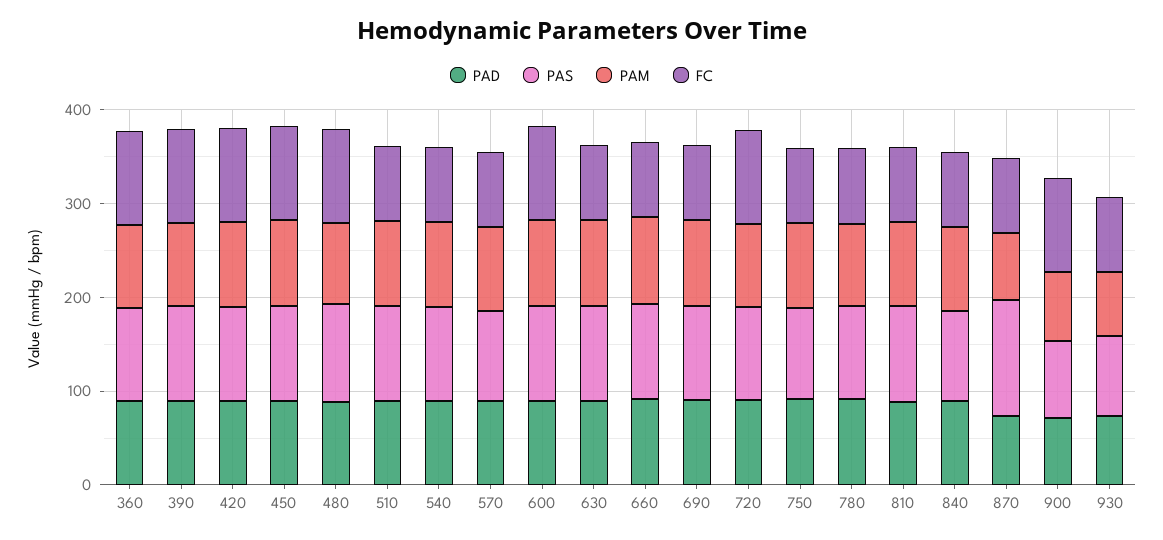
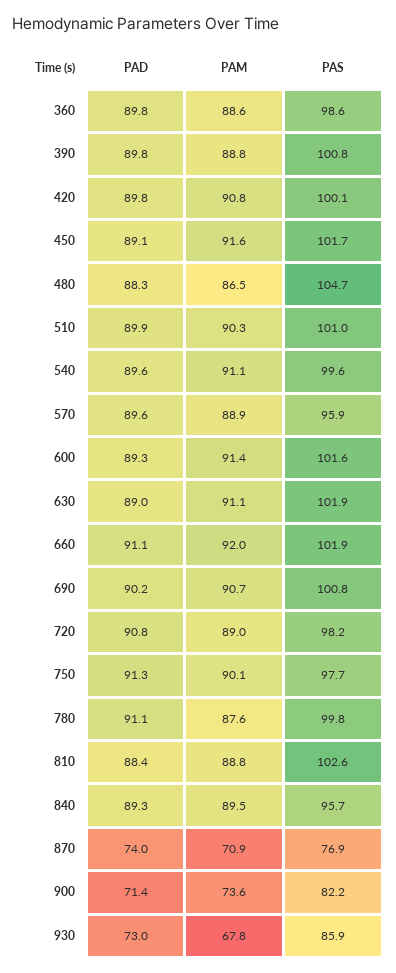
  {
    "PAD": {
      "360": 89.8,
      "390": 89.8,
      "420": 89.8,
      "450": 89.1,
      "480": 88.3,
      "510": 89.9,
      "540": 89.6,
      "570": 89.6,
      "600": 89.3,
      "630": 89,
      "660": 91.1,
      "690": 90.2,
      "720": 90.8,
      "750": 91.3,
      "780": 91.1,
      "810": 88.4,
      "840": 89.3,
      "870": 74,
      "900": 71.4,
      "930": 73
    },
    "PAS": {
      "360": 98.6,
      "390": 100.8,
      "420": 100.1,
      "450": 101.7,
      "480": 104.7,
      "510": 101,
      "540": 99.6,
      "570": 95.9,
      "600": 101.6,
      "630": 101.9,
      "660": 101.9,
      "690": 100.8,
      "720": 98.2,
      "750": 97.7,
      "780": 99.8,
      "810": 102.6,
      "840": 95.7,
-     "870": 120,
+     "870": 76.9,
      "900": 82.2,
      "930": 85.9
    },
    "PAM": {
      "360": 88.6,
      "390": 88.8,
      "420": 90.8,
      "450": 91.6,
      "480": 86.5,
      "510": 90.3,
      "540": 91.1,
      "570": 88.9,
      "600": 91.4,
      "630": 91.1,
      "660": 92,
      "690": 90.7,
      "720": 89,
      "750": 90.1,
      "780": 87.6,
      "810": 88.8,
      "840": 89.5,
      "870": 70.9,
      "900": 73.6,
      "930": 67.8
-   },
+   }
-   "FC": {
-     "360": 100,
-     "390": 100,
-     "420": 100,
-     "450": 100,
-     "480": 100,
-     "510": 80,
-     "540": 80,
-     "570": 80,
-     "600": 100,
-     "630": 80,
-     "660": 80,
-     "690": 80,
-     "720": 100,
-     "750": 80,
-     "780": 80,
-     "810": 80,
-     "840": 80,
-     "870": 80,
-     "900": 100,
-     "930": 80
-   }
  }

